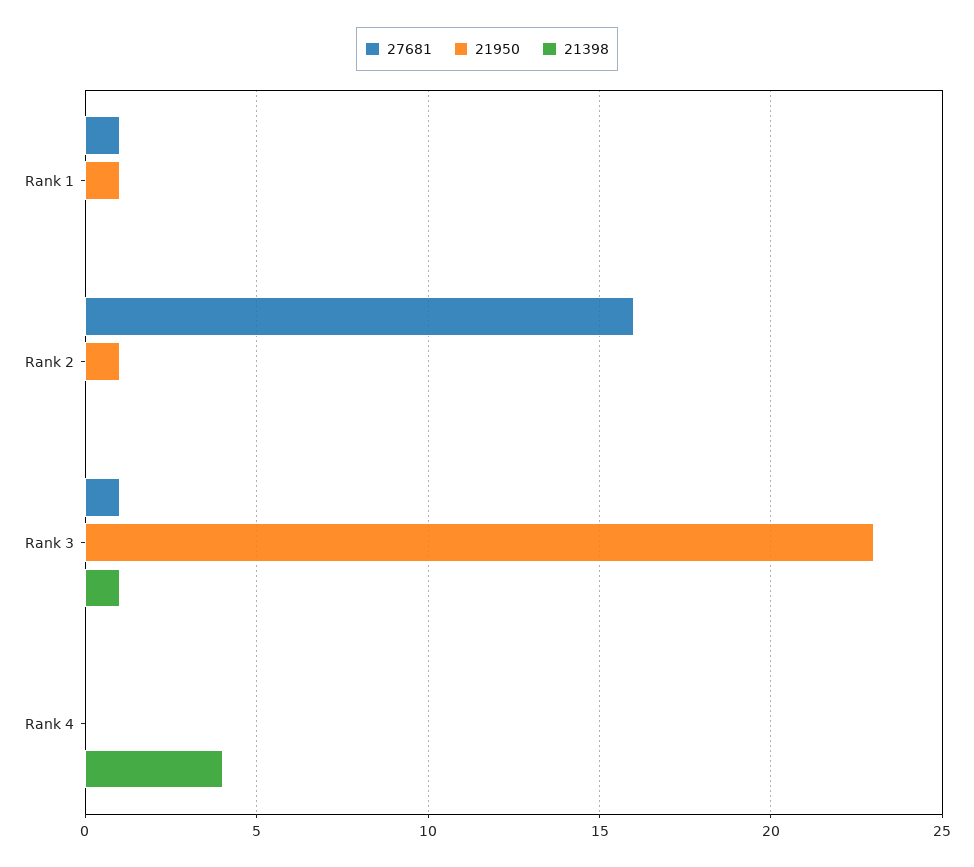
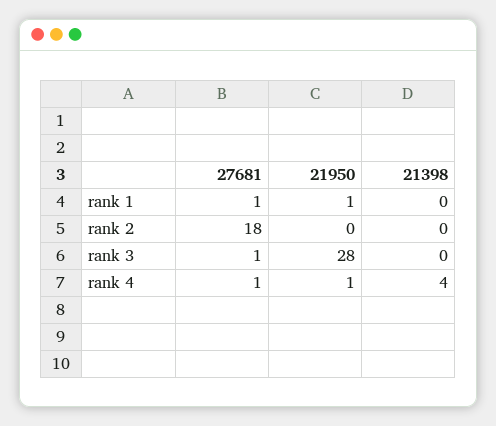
  {
    "27681": {
      "Rank 1": 1,
-     "Rank 2": 16,
+     "Rank 2": 18,
      "Rank 3": 1,
-     "Rank 4": 0
+     "Rank 4": 1
    },
    "21950": {
      "Rank 1": 1,
-     "Rank 2": 1,
+     "Rank 2": 0,
-     "Rank 3": 23,
+     "Rank 3": 28,
-     "Rank 4": 0
+     "Rank 4": 1
    },
    "21398": {
      "Rank 1": 0,
      "Rank 2": 0,
-     "Rank 3": 1,
+     "Rank 3": 0,
      "Rank 4": 4
    }
  }

